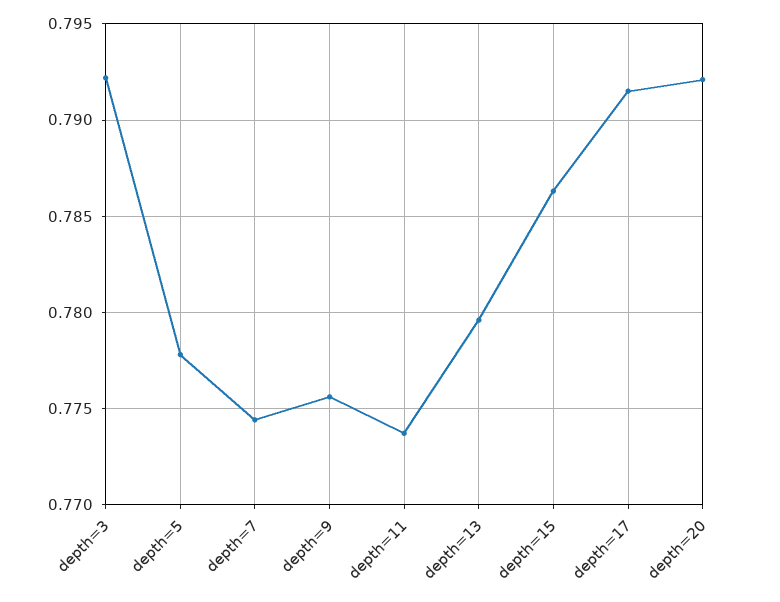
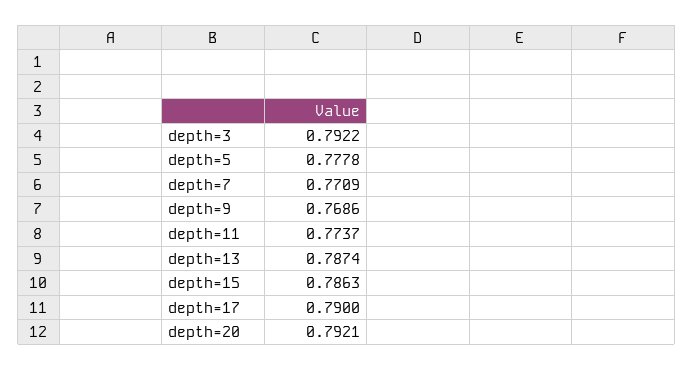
  {
    "depth=3": 0.7922,
    "depth=5": 0.7778,
-   "depth=7": 0.7745,
+   "depth=7": 0.7709,
-   "depth=9": 0.7755,
+   "depth=9": 0.7686,
    "depth=11": 0.7737,
-   "depth=13": 0.7795,
+   "depth=13": 0.7874,
    "depth=15": 0.7863,
-   "depth=17": 0.7915,
+   "depth=17": 0.79,
    "depth=20": 0.7921
  }

